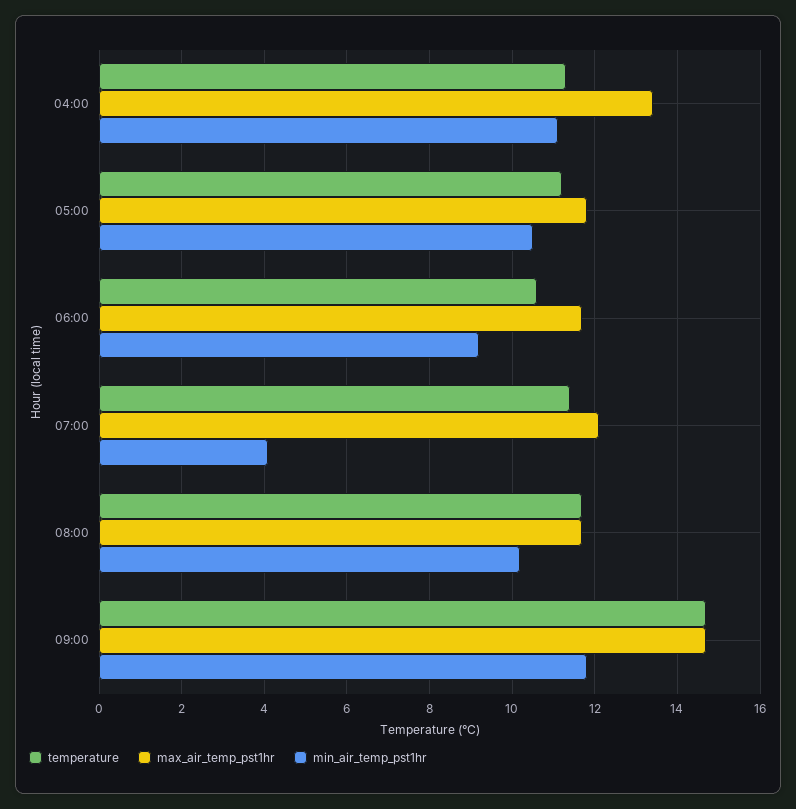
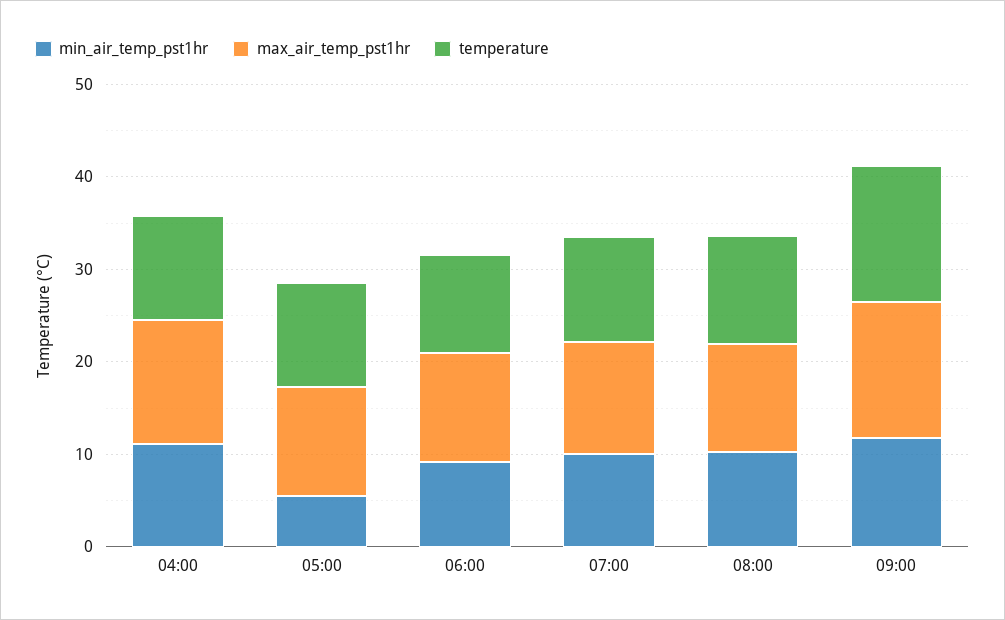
  {
    "temperature": {
      "04:00": 11.5,
      "05:00": 11,
      "06:00": 10.5,
      "07:00": 11.5,
      "08:00": 11.5,
      "09:00": 14.5
    },
    "max_air_temp_pst1hr": {
      "04:00": 13.5,
      "05:00": 12,
      "06:00": 11.5,
      "07:00": 12,
      "08:00": 11.5,
      "09:00": 14.5
    },
    "min_air_temp_pst1hr": {
      "04:00": 11,
-     "05:00": 10.5,
+     "05:00": 6,
      "06:00": 9,
-     "07:00": 4,
+     "07:00": 10,
      "08:00": 10,
      "09:00": 12
    }
  }

